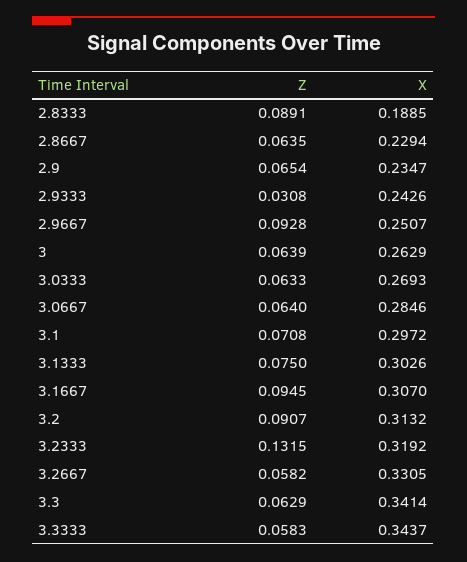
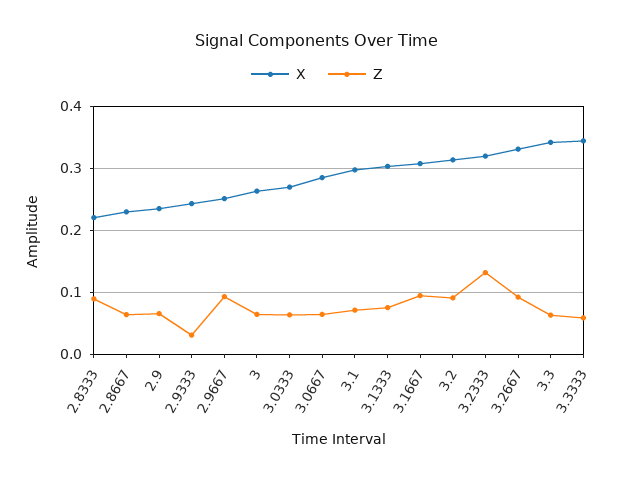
  {
    "Z": {
      "2.8333": 0.0891,
      "2.8667": 0.0635,
      "2.9": 0.0654,
      "2.9333": 0.0308,
      "2.9667": 0.0928,
      "3": 0.0639,
      "3.0333": 0.0633,
      "3.0667": 0.064,
      "3.1": 0.0708,
      "3.1333": 0.075,
      "3.1667": 0.0945,
      "3.2": 0.0907,
      "3.2333": 0.1315,
-     "3.2667": 0.0582,
+     "3.2667": 0.09,
      "3.3": 0.0629,
      "3.3333": 0.0583
    },
    "X": {
-     "2.8333": 0.1885,
+     "2.8333": 0.22,
      "2.8667": 0.2294,
      "2.9": 0.2347,
      "2.9333": 0.2426,
      "2.9667": 0.2507,
      "3": 0.2629,
      "3.0333": 0.2693,
      "3.0667": 0.2846,
      "3.1": 0.2972,
      "3.1333": 0.3026,
      "3.1667": 0.307,
      "3.2": 0.3132,
      "3.2333": 0.3192,
      "3.2667": 0.3305,
      "3.3": 0.3414,
      "3.3333": 0.3437
    }
  }

